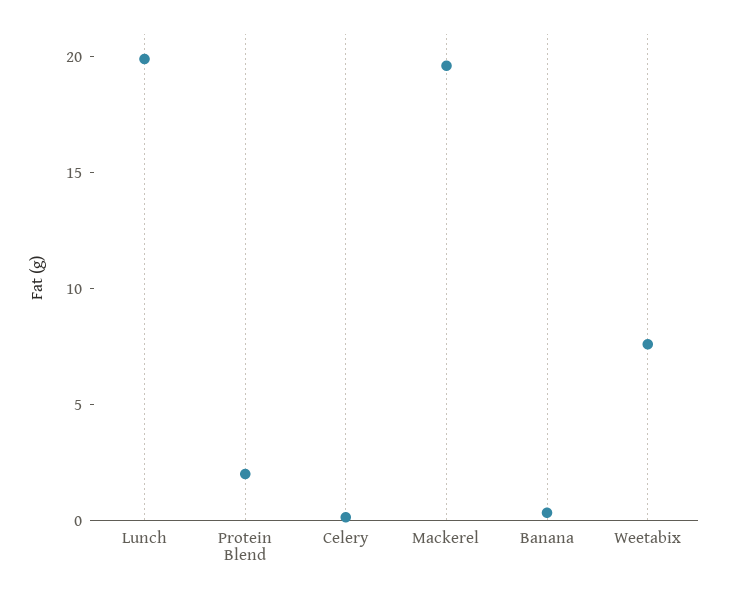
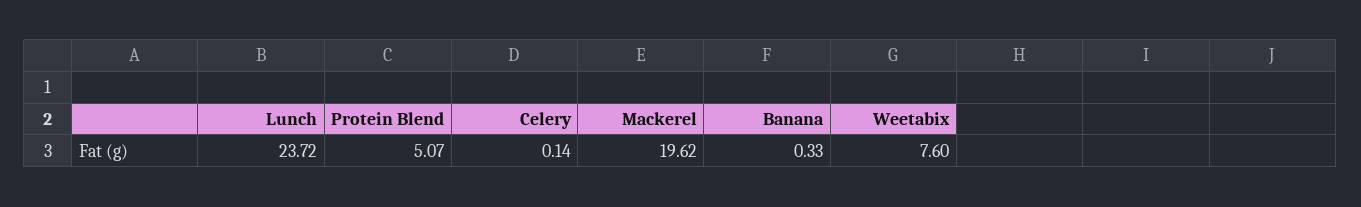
  {
-   "Lunch": 20,
+   "Lunch": 23.72,
-   "Protein Blend": 2,
+   "Protein Blend": 5.07,
    "Celery": 0.14,
    "Mackerel": 19.62,
    "Banana": 0.33,
    "Weetabix": 7.6
  }

